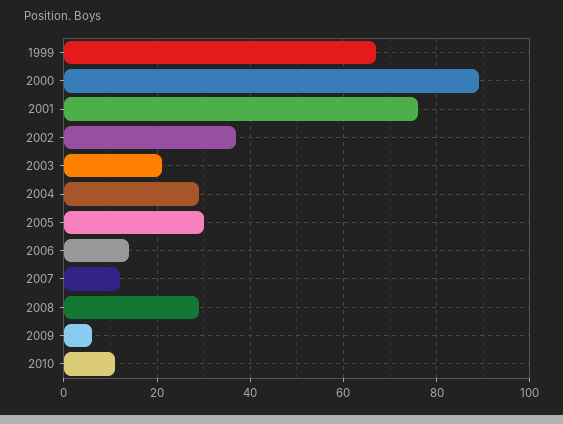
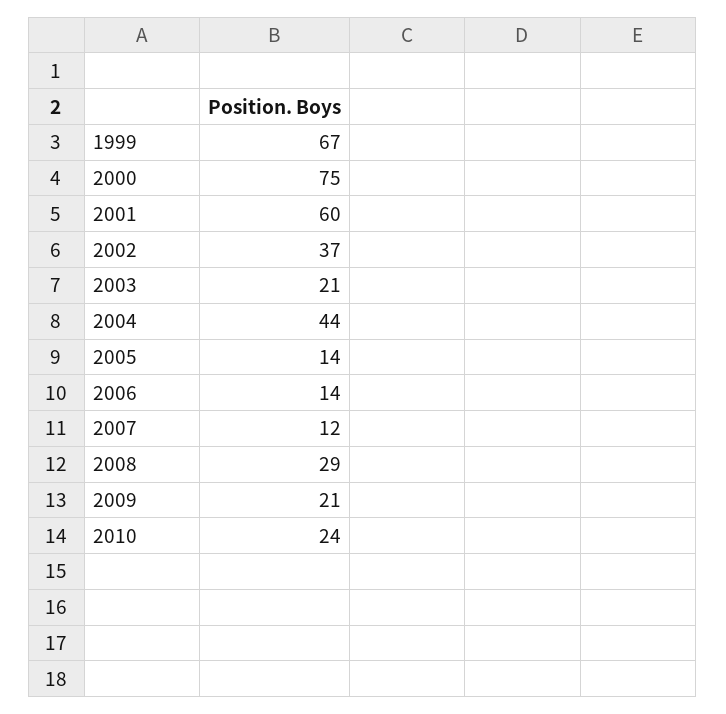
  {
    "1999": 67,
-   "2000": 90,
+   "2000": 75,
-   "2001": 75,
+   "2001": 60,
    "2002": 37,
    "2003": 21,
-   "2004": 30,
+   "2004": 44,
-   "2005": 30,
+   "2005": 14,
    "2006": 14,
    "2007": 12,
    "2008": 29,
-   "2009": 5,
+   "2009": 21,
-   "2010": 10
+   "2010": 24
  }

